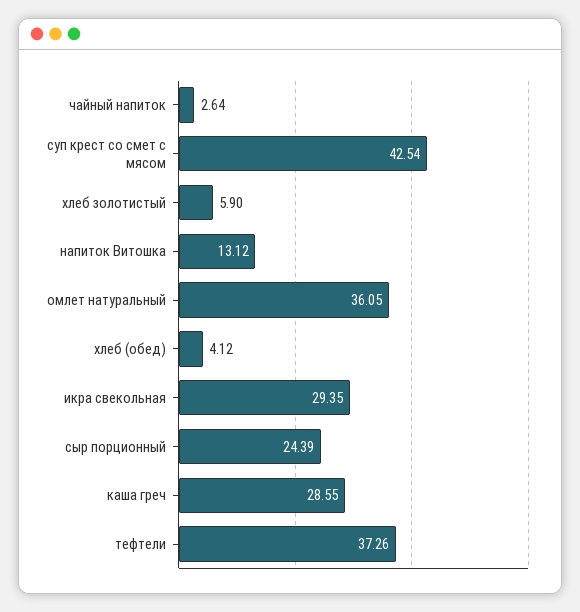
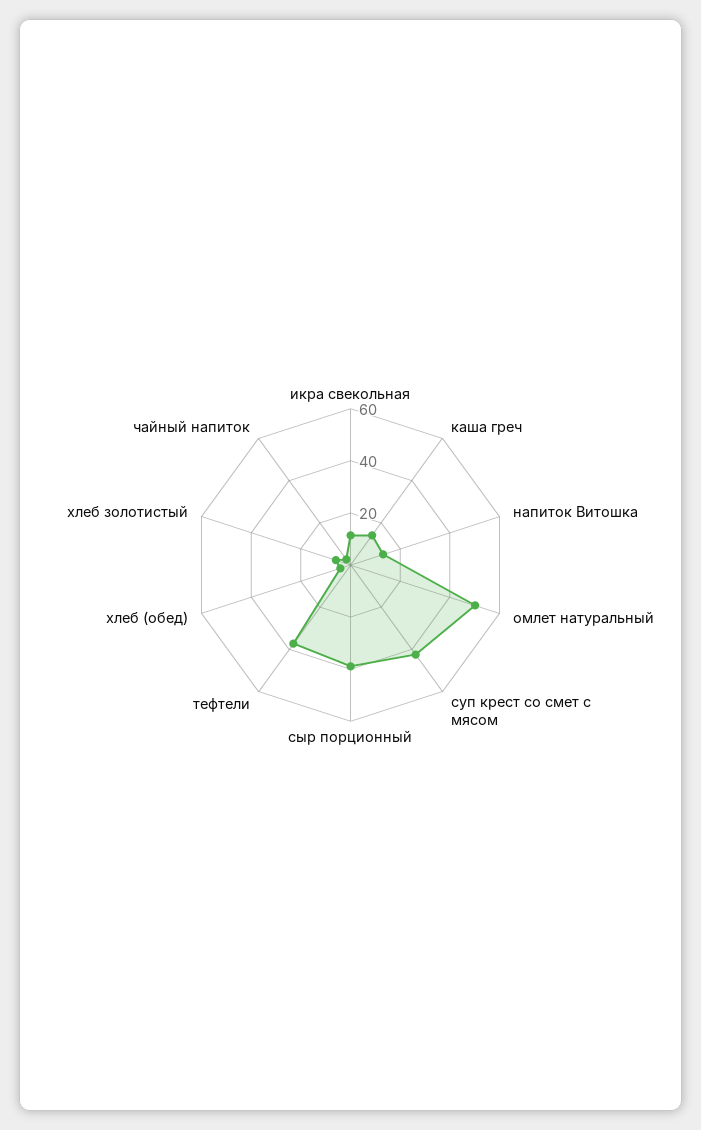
  {
    "чайный напиток": 2.64,
    "суп крест со смет с мясом": 42.54,
    "хлеб золотистый": 5.9,
    "напиток Витошка": 13.12,
-   "омлет натуральный": 36.05,
+   "омлет натуральный": 50,
    "хлеб (обед)": 4.12,
-   "икра свекольная": 29.35,
+   "икра свекольная": 10,
-   "сыр порционный": 24.39,
+   "сыр порционный": 40,
-   "каша греч": 28.55,
+   "каша греч": 15,
    "тефтели": 37.26
  }

